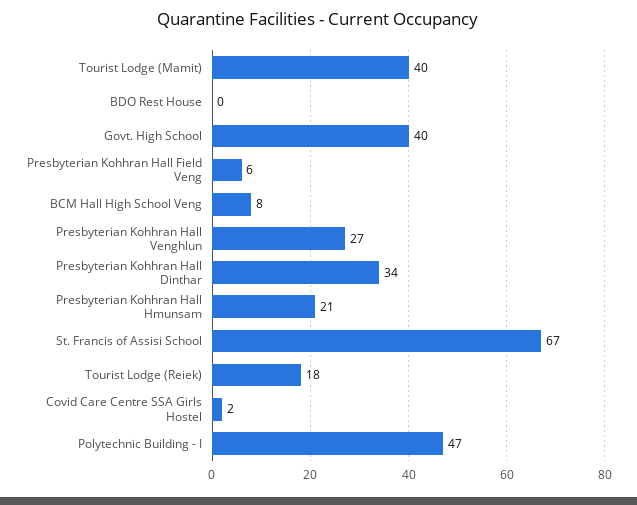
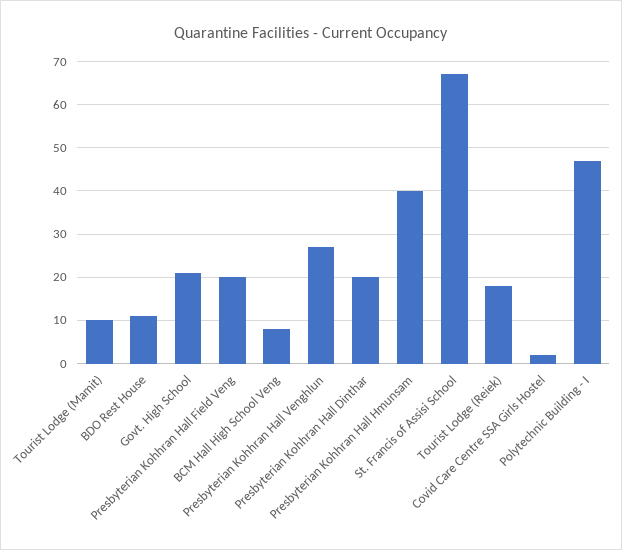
  {
-   "Tourist Lodge (Mamit)": 40,
+   "Tourist Lodge (Mamit)": 10,
-   "BDO Rest House": 0,
+   "BDO Rest House": 10,
-   "Govt. High School": 40,
+   "Govt. High School": 20,
-   "Presbyterian Kohhran Hall Field Veng": 6,
+   "Presbyterian Kohhran Hall Field Veng": 20,
    "BCM Hall High School Veng": 8,
    "Presbyterian Kohhran Hall Venghlun": 27,
-   "Presbyterian Kohhran Hall Dinthar": 34,
+   "Presbyterian Kohhran Hall Dinthar": 20,
-   "Presbyterian Kohhran Hall Hmunsam": 21,
+   "Presbyterian Kohhran Hall Hmunsam": 40,
    "St. Francis of Assisi School": 67,
    "Tourist Lodge (Reiek)": 18,
    "Covid Care Centre SSA Girls Hostel": 2,
    "Polytechnic Building - I": 47
  }

